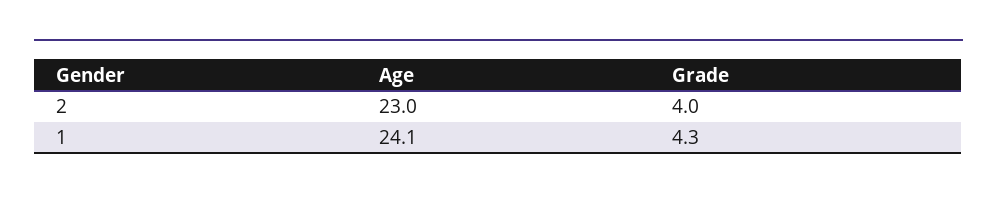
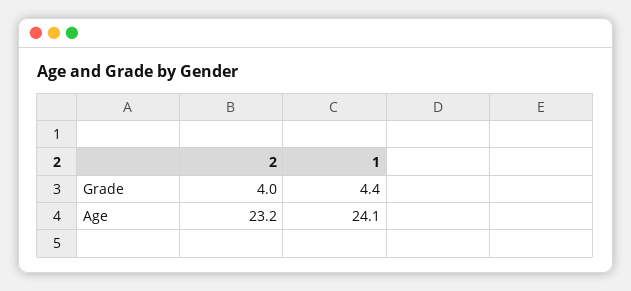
  {
    "Age": {
-     "2": 23,
+     "2": 23.2,
      "1": 24.1
    },
    "Grade": {
      "2": 4,
-     "1": 4.3
+     "1": 4.4
    }
  }

